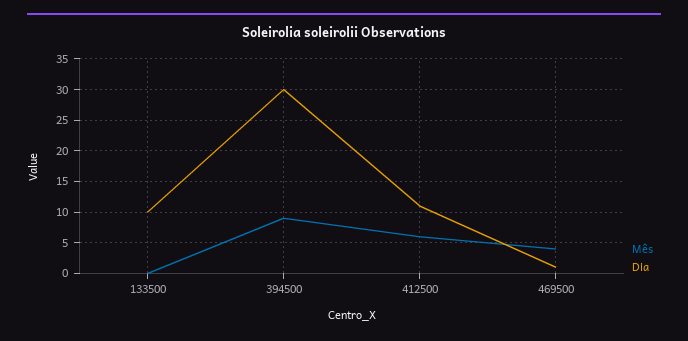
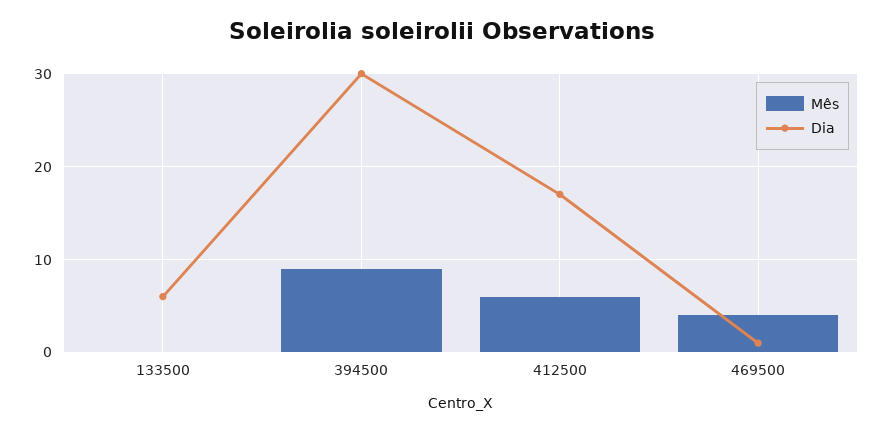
  {
    "Mês": {
      "133500": 0,
      "394500": 9,
      "412500": 6,
      "469500": 4
    },
    "Dia": {
-     "133500": 10,
+     "133500": 6,
      "394500": 30,
-     "412500": 11,
+     "412500": 17,
      "469500": 1
    }
  }

